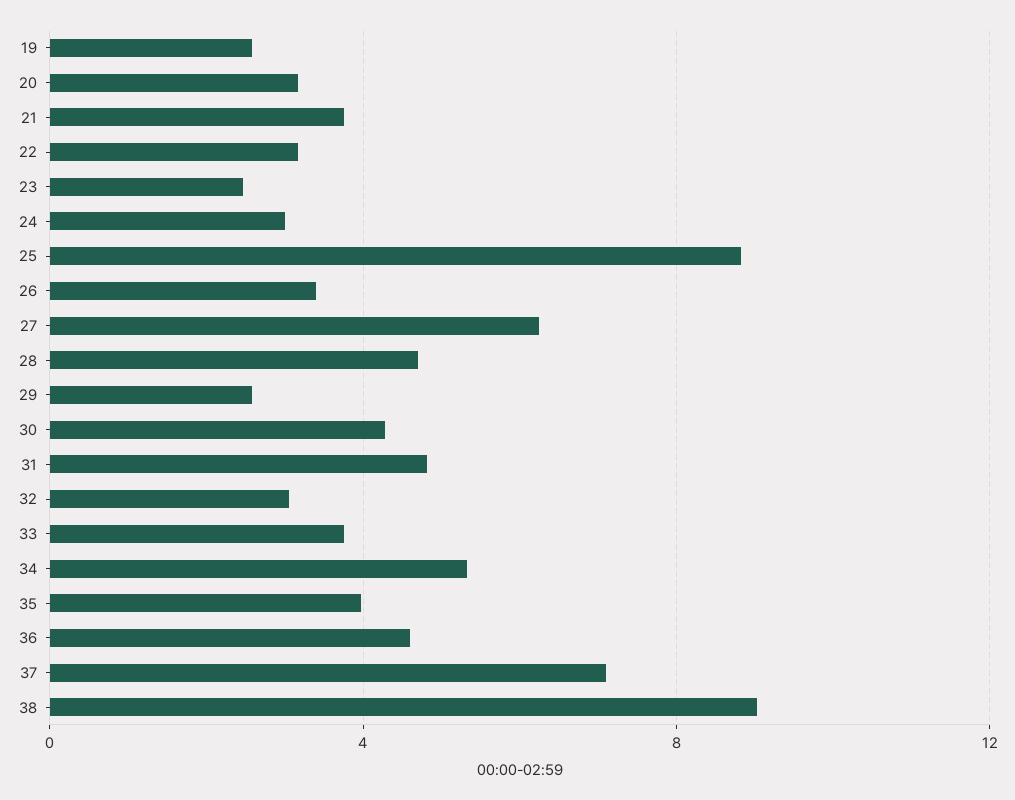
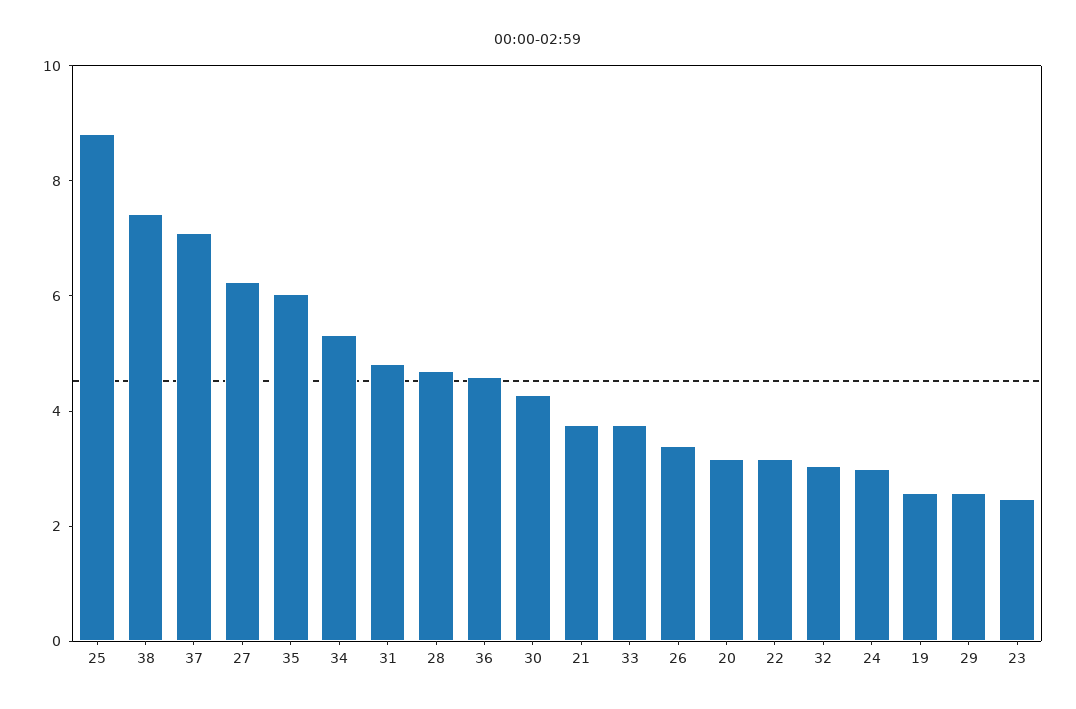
  {
    "19": 2.5,
    "20": 3,
    "21": 4,
    "22": 3,
    "23": 2.5,
    "24": 3,
    "25": 9,
    "26": 3.5,
    "27": 6.5,
    "28": 4.5,
    "29": 2.5,
    "30": 4.5,
    "31": 5,
    "32": 3,
    "33": 4,
    "34": 5.5,
-   "35": 4,
+   "35": 6,
    "36": 4.5,
    "37": 7,
-   "38": 9
+   "38": 7.5
  }

